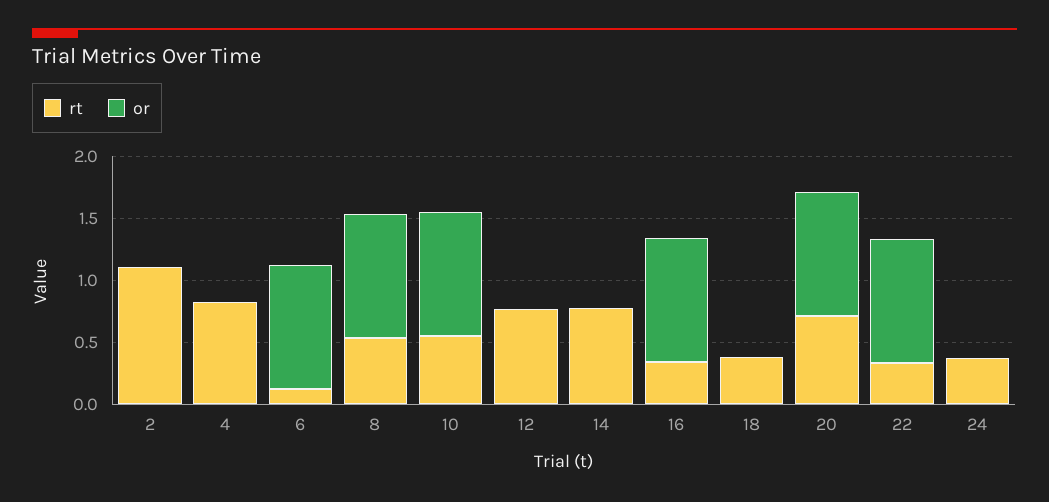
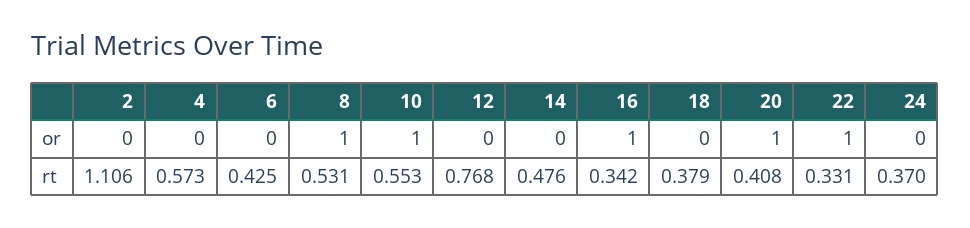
  {
    "rt": {
      "2": 1.106,
-     "4": 0.8,
+     "4": 0.573,
-     "6": 0.1,
+     "6": 0.425,
      "8": 0.531,
      "10": 0.553,
      "12": 0.768,
-     "14": 0.8,
+     "14": 0.476,
      "16": 0.342,
      "18": 0.379,
-     "20": 0.7,
+     "20": 0.408,
      "22": 0.331,
      "24": 0.37
    },
    "or": {
      "2": 0,
      "4": 0,
-     "6": 1,
+     "6": 0,
      "8": 1,
      "10": 1,
      "12": 0,
      "14": 0,
      "16": 1,
      "18": 0,
      "20": 1,
      "22": 1,
      "24": 0
    }
  }

